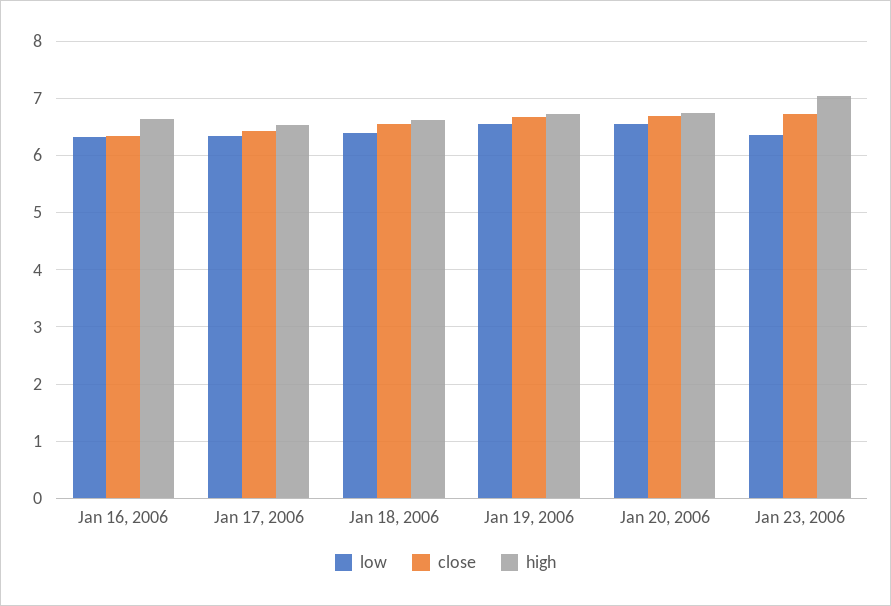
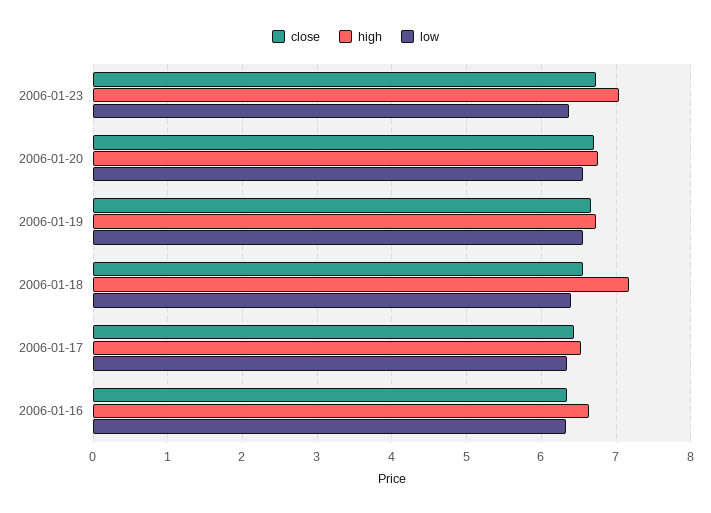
  {
    "low": {
      "Jan 16, 2006": 6.3,
      "Jan 17, 2006": 6.3,
      "Jan 18, 2006": 6.4,
      "Jan 19, 2006": 6.6,
      "Jan 20, 2006": 6.6,
      "Jan 23, 2006": 6.4
    },
    "close": {
      "Jan 16, 2006": 6.3,
      "Jan 17, 2006": 6.4,
      "Jan 18, 2006": 6.6,
      "Jan 19, 2006": 6.7,
      "Jan 20, 2006": 6.7,
      "Jan 23, 2006": 6.7
    },
    "high": {
      "Jan 16, 2006": 6.6,
      "Jan 17, 2006": 6.5,
-     "Jan 18, 2006": 6.6,
+     "Jan 18, 2006": 7.2,
      "Jan 19, 2006": 6.7,
      "Jan 20, 2006": 6.8,
      "Jan 23, 2006": 7
    }
  }

